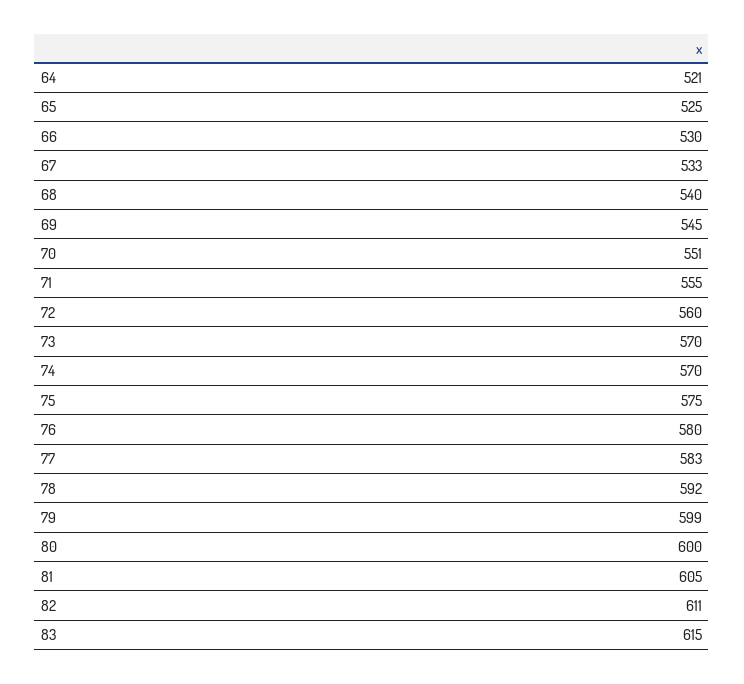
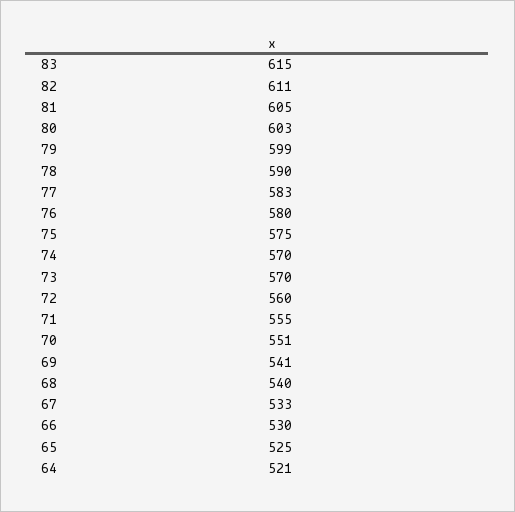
  {
    "64": 521,
    "65": 525,
    "66": 530,
    "67": 533,
    "68": 540,
-   "69": 545,
+   "69": 541,
    "70": 551,
    "71": 555,
    "72": 560,
    "73": 570,
    "74": 570,
    "75": 575,
    "76": 580,
    "77": 583,
-   "78": 592,
+   "78": 590,
    "79": 599,
-   "80": 600,
+   "80": 603,
    "81": 605,
    "82": 611,
    "83": 615
  }

